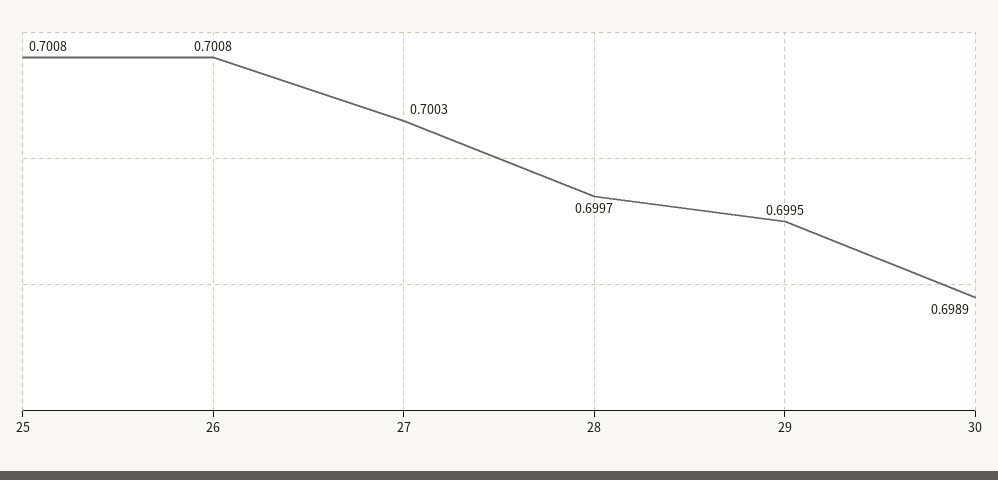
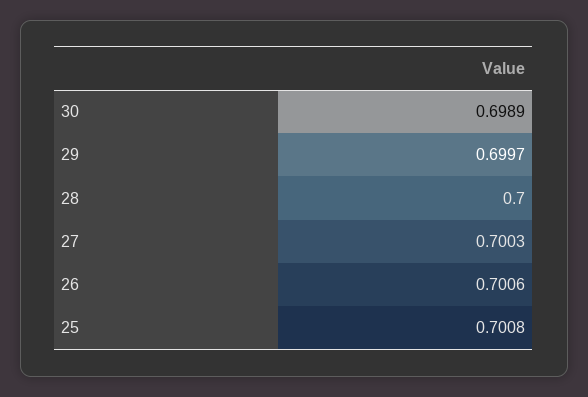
  {
    "25": 0.7008,
-   "26": 0.7008,
+   "26": 0.7006,
    "27": 0.7003,
-   "28": 0.6997,
+   "28": 0.7,
-   "29": 0.6995,
+   "29": 0.6997,
    "30": 0.6989
  }

